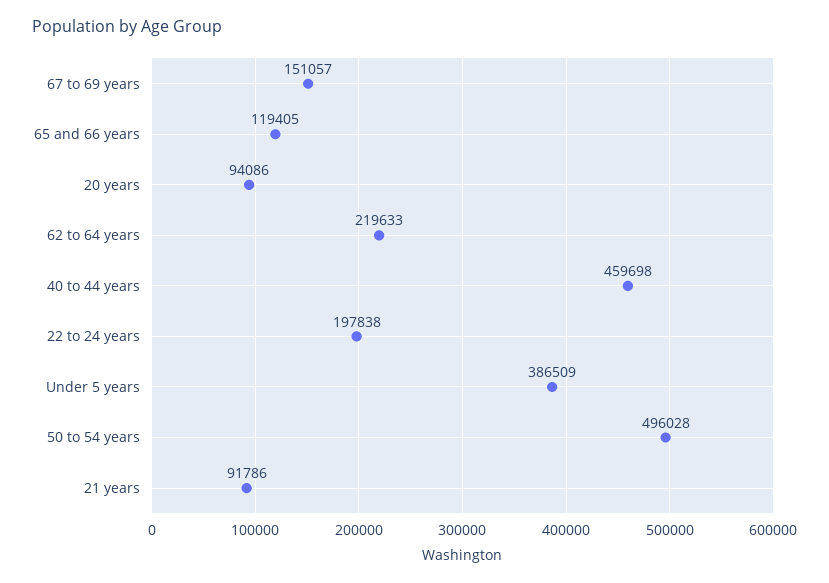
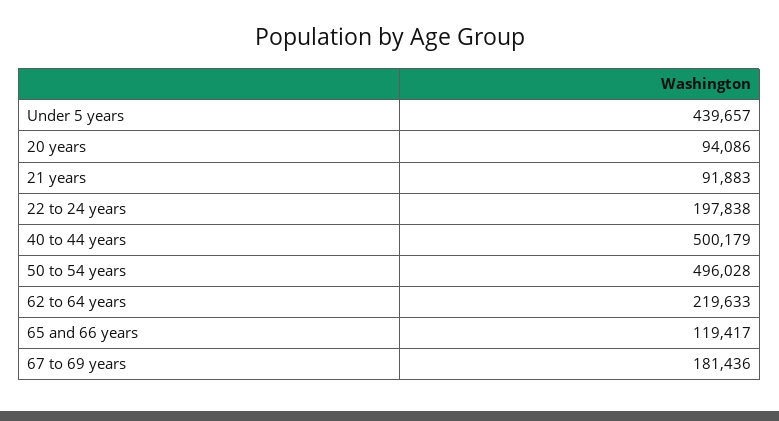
  {
-   "67 to 69 years": 151057,
+   "67 to 69 years": 181436,
-   "65 and 66 years": 119405,
+   "65 and 66 years": 119417,
    "20 years": 94086,
    "62 to 64 years": 219633,
-   "40 to 44 years": 459698,
+   "40 to 44 years": 500179,
    "22 to 24 years": 197838,
-   "Under 5 years": 386509,
+   "Under 5 years": 439657,
    "50 to 54 years": 496028,
-   "21 years": 91786
+   "21 years": 91883
  }

